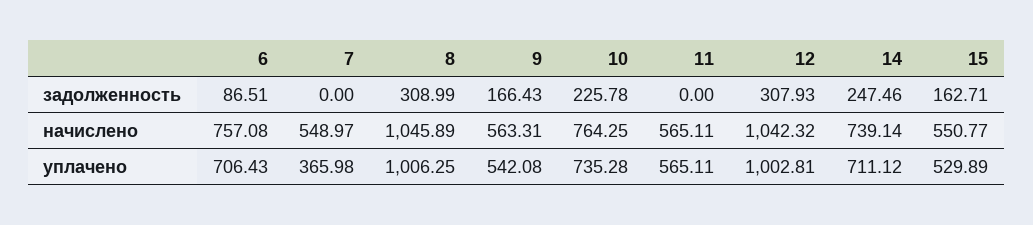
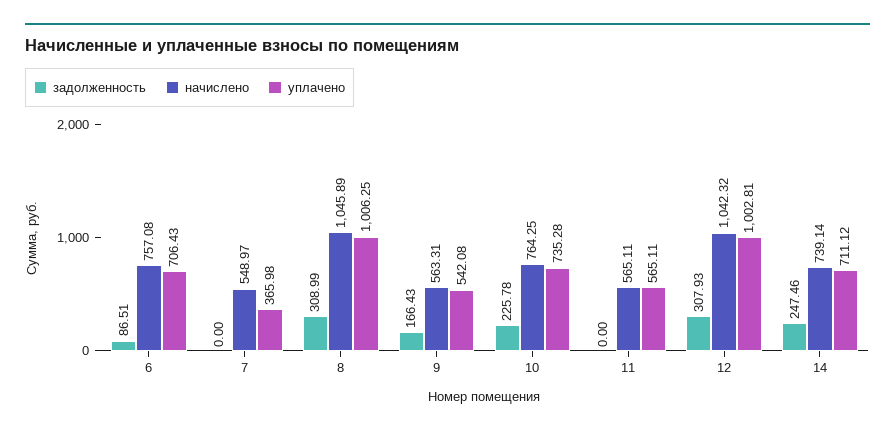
  {
    "задолженность": {
      "6": 86.51,
      "7": 0,
      "8": 308.99,
      "9": 166.43,
      "10": 225.78,
      "11": 0,
      "12": 307.93,
-     "14": 247.46,
+     "14": 247.46
-     "15": 162.71
    },
    "начислено": {
      "6": 757.08,
      "7": 548.97,
      "8": 1045.89,
      "9": 563.31,
      "10": 764.25,
      "11": 565.11,
      "12": 1042.32,
-     "14": 739.14,
+     "14": 739.14
-     "15": 550.77
    },
    "уплачено": {
      "6": 706.43,
      "7": 365.98,
      "8": 1006.25,
      "9": 542.08,
      "10": 735.28,
      "11": 565.11,
      "12": 1002.81,
-     "14": 711.12,
+     "14": 711.12
-     "15": 529.89
    }
  }

